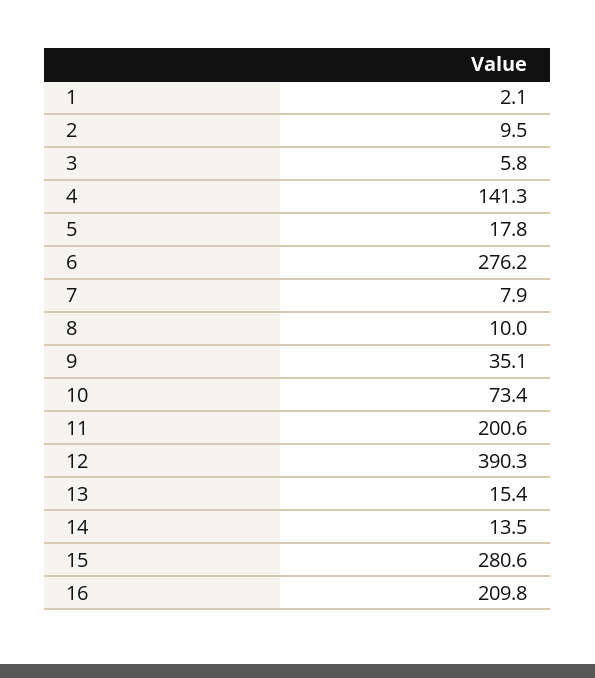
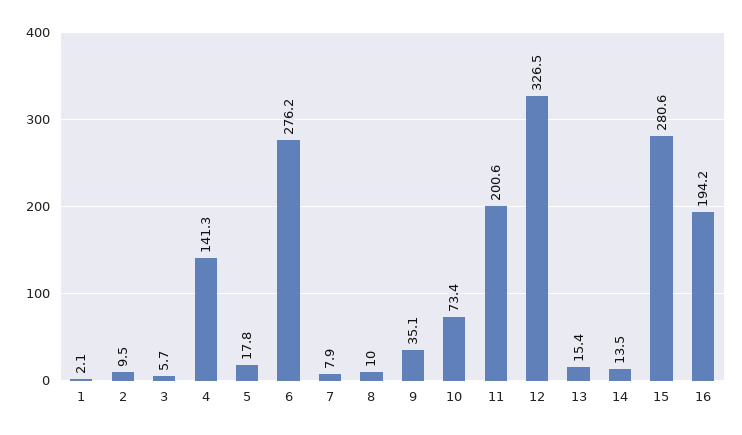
  {
    "1": 2.1,
    "2": 9.5,
-   "3": 5.8,
+   "3": 5.7,
    "4": 141.3,
    "5": 17.8,
    "6": 276.2,
    "7": 7.9,
    "8": 10,
    "9": 35.1,
    "10": 73.4,
    "11": 200.6,
-   "12": 390.3,
+   "12": 326.5,
    "13": 15.4,
    "14": 13.5,
    "15": 280.6,
-   "16": 209.8
+   "16": 194.2
  }

